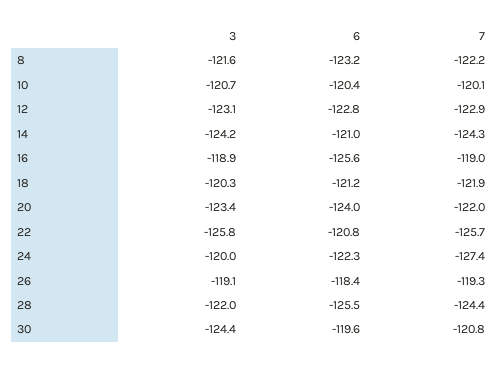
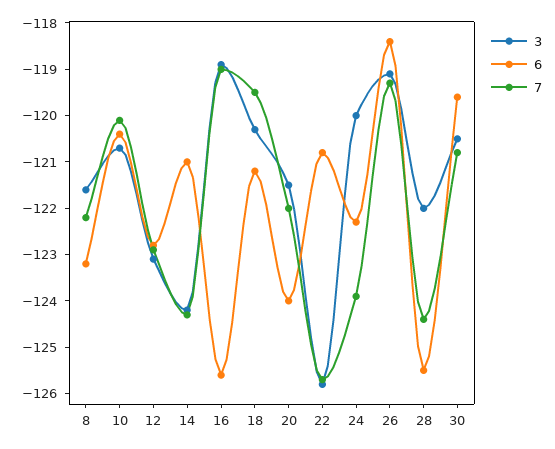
  {
    "3": {
      "8": -121.6,
      "10": -120.7,
      "12": -123.1,
      "14": -124.2,
      "16": -118.9,
      "18": -120.3,
-     "20": -123.4,
+     "20": -121.5,
      "22": -125.8,
      "24": -120,
      "26": -119.1,
      "28": -122,
-     "30": -124.4
+     "30": -120.5
    },
    "6": {
      "8": -123.2,
      "10": -120.4,
      "12": -122.8,
      "14": -121,
      "16": -125.6,
      "18": -121.2,
      "20": -124,
      "22": -120.8,
      "24": -122.3,
      "26": -118.4,
      "28": -125.5,
      "30": -119.6
    },
    "7": {
      "8": -122.2,
      "10": -120.1,
      "12": -122.9,
      "14": -124.3,
      "16": -119,
-     "18": -121.9,
+     "18": -119.5,
      "20": -122,
      "22": -125.7,
-     "24": -127.4,
+     "24": -124,
      "26": -119.3,
      "28": -124.4,
      "30": -120.8
    }
  }

